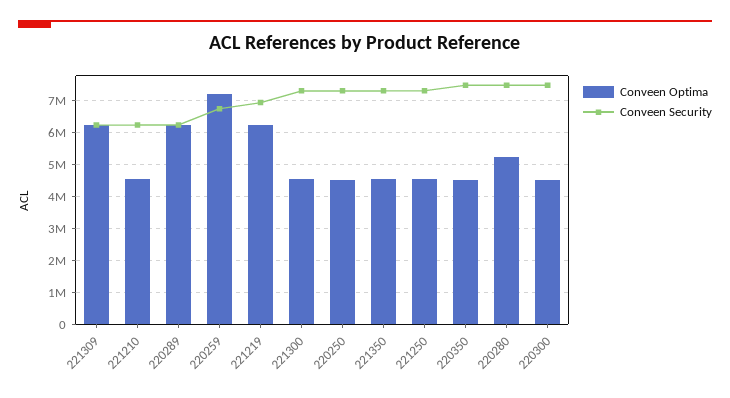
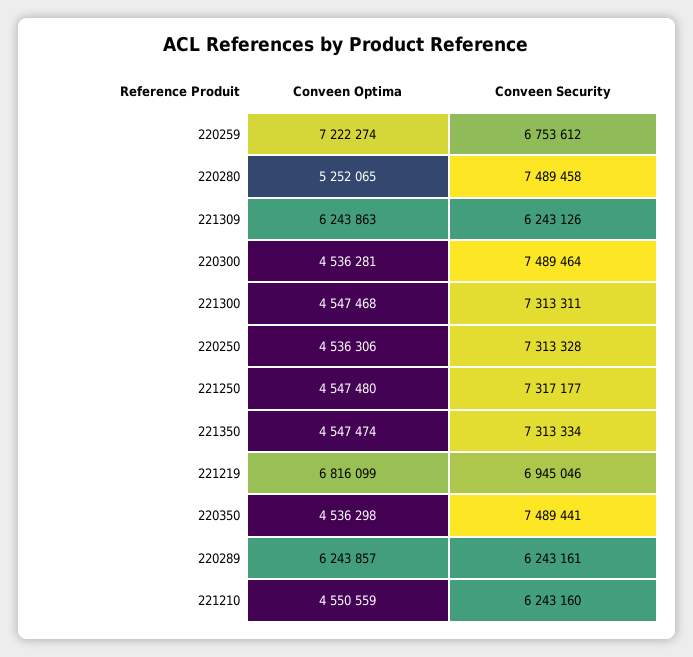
  {
    "Conveen Optima": {
      "221309": 6243863,
      "221210": 4550559,
      "220289": 6243857,
      "220259": 7222274,
-     "221219": 6200000,
+     "221219": 6816099,
      "221300": 4547468,
      "220250": 4536306,
      "221350": 4547474,
      "221250": 4547480,
      "220350": 4536298,
      "220280": 5252065,
      "220300": 4536281
    },
    "Conveen Security": {
      "221309": 6243126,
      "221210": 6243160,
      "220289": 6243161,
      "220259": 6753612,
      "221219": 6945046,
      "221300": 7313311,
      "220250": 7313328,
      "221350": 7313334,
      "221250": 7317177,
      "220350": 7489441,
      "220280": 7489458,
      "220300": 7489464
    }
  }

